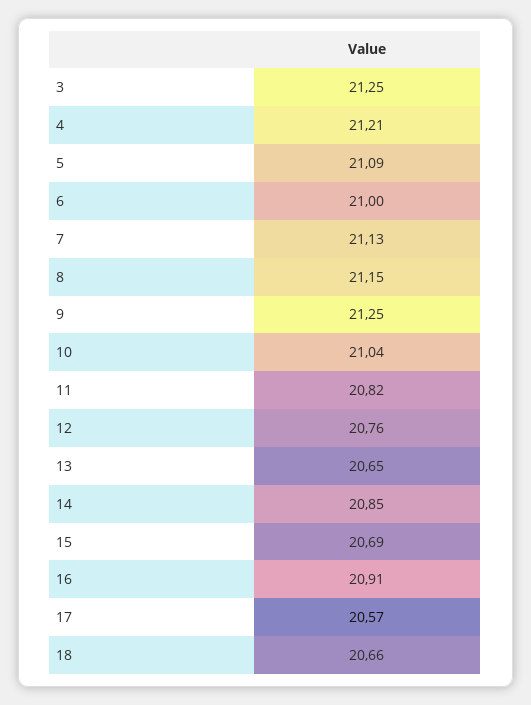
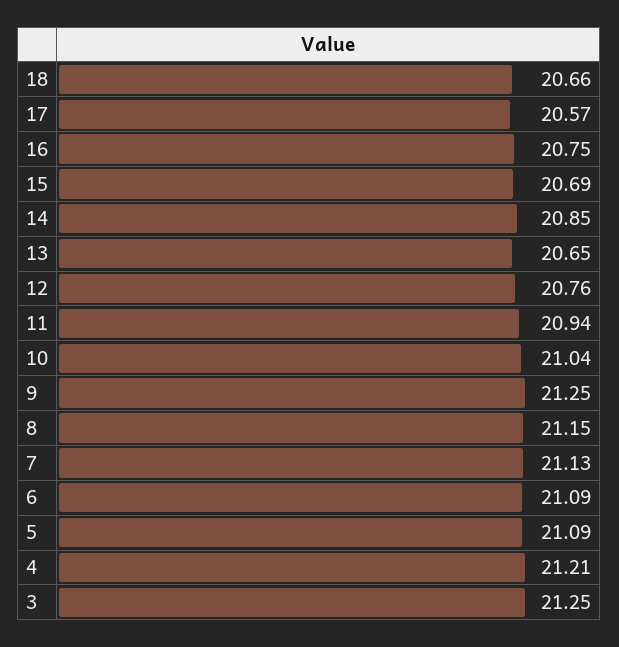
  {
    "3": 21.25,
    "4": 21.21,
    "5": 21.09,
-   "6": 21,
+   "6": 21.09,
    "7": 21.13,
    "8": 21.15,
    "9": 21.25,
    "10": 21.04,
-   "11": 20.82,
+   "11": 20.94,
    "12": 20.76,
    "13": 20.65,
    "14": 20.85,
    "15": 20.69,
-   "16": 20.91,
+   "16": 20.75,
    "17": 20.57,
    "18": 20.66
  }

